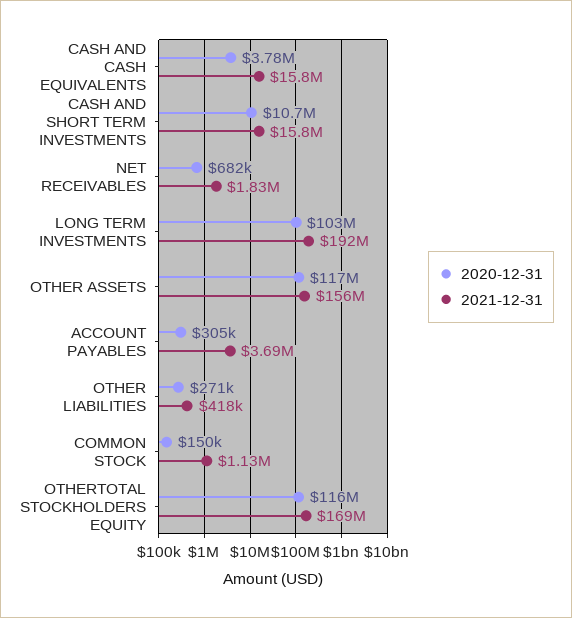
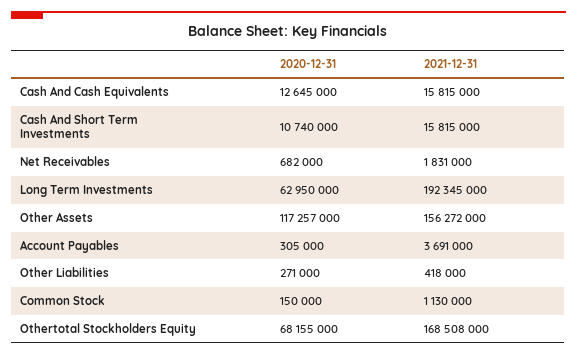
  {
    "2020-12-31": {
-     "CASH AND CASH EQUIVALENTS": 3780000,
+     "CASH AND CASH EQUIVALENTS": 12645000,
      "CASH AND SHORT TERM INVESTMENTS": 10740000,
      "NET RECEIVABLES": 682000,
-     "LONG TERM INVESTMENTS": 103000000,
+     "LONG TERM INVESTMENTS": 62950000,
      "OTHER ASSETS": 117257000,
      "ACCOUNT PAYABLES": 305000,
      "OTHER LIABILITIES": 271000,
      "COMMON STOCK": 150000,
-     "OTHERTOTAL STOCKHOLDERS EQUITY": 116000000
+     "OTHERTOTAL STOCKHOLDERS EQUITY": 68155000
    },
    "2021-12-31": {
      "CASH AND CASH EQUIVALENTS": 15815000,
      "CASH AND SHORT TERM INVESTMENTS": 15815000,
      "NET RECEIVABLES": 1831000,
      "LONG TERM INVESTMENTS": 192345000,
      "OTHER ASSETS": 156272000,
      "ACCOUNT PAYABLES": 3691000,
      "OTHER LIABILITIES": 418000,
      "COMMON STOCK": 1130000,
      "OTHERTOTAL STOCKHOLDERS EQUITY": 168508000
    }
  }

